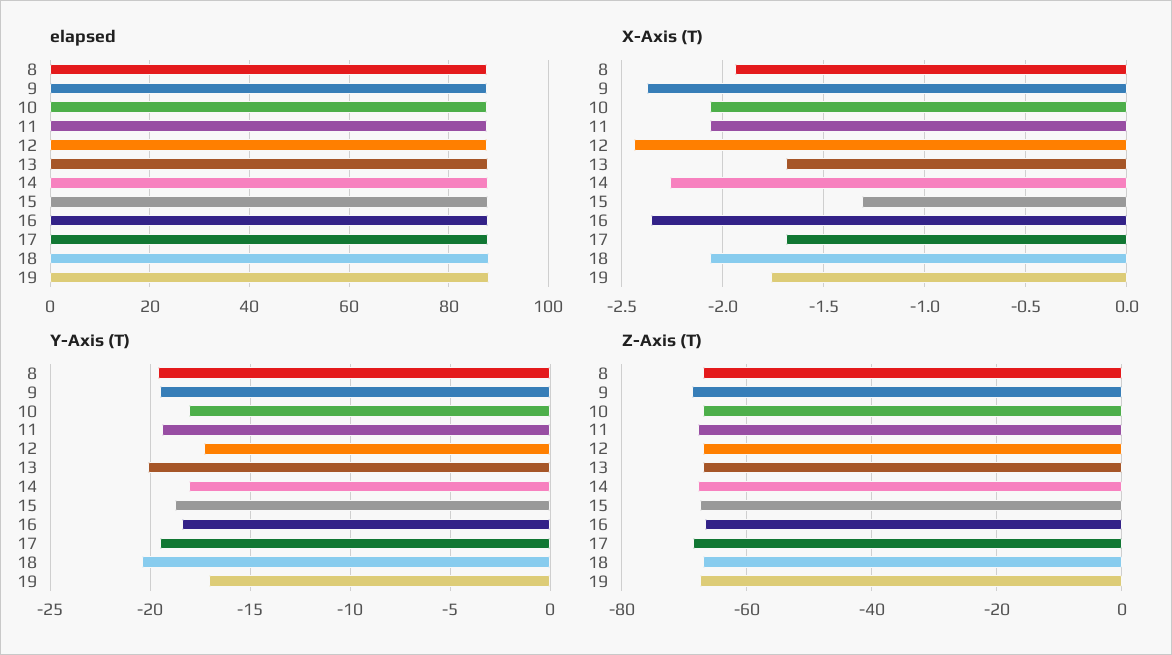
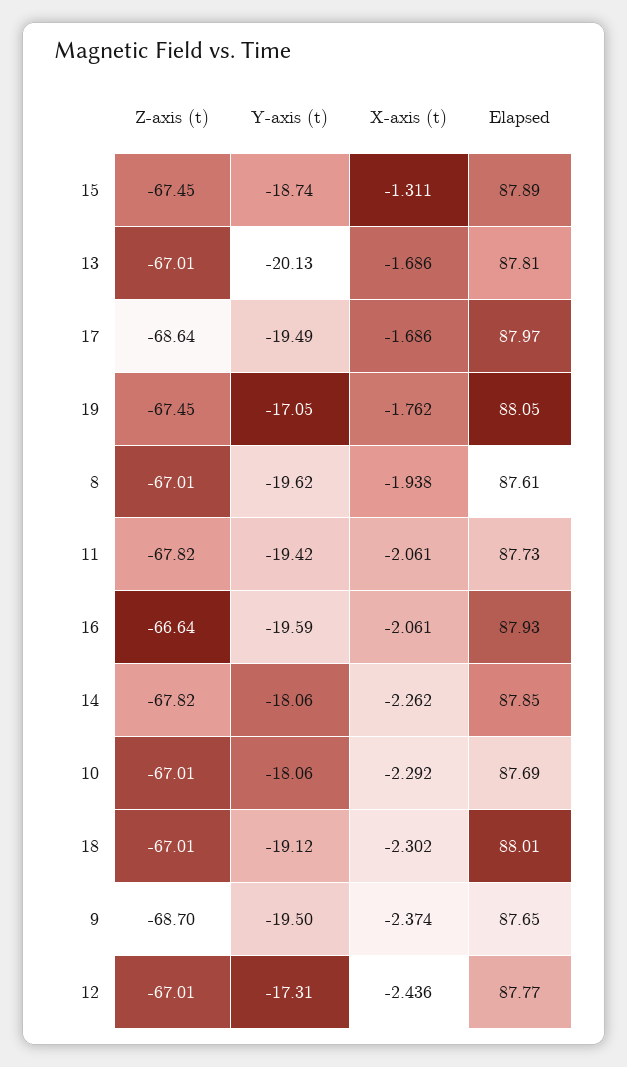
  {
    "elapsed": {
      "8": 87.61,
      "9": 87.65,
      "10": 87.69,
      "11": 87.73,
      "12": 87.77,
      "13": 87.81,
      "14": 87.85,
      "15": 87.89,
      "16": 87.93,
      "17": 87.97,
      "18": 88.01,
      "19": 88.05
    },
    "X-Axis (T)": {
      "8": -1.938,
      "9": -2.374,
-     "10": -2.05,
+     "10": -2.292,
      "11": -2.061,
      "12": -2.436,
      "13": -1.686,
      "14": -2.262,
      "15": -1.311,
-     "16": -2.35,
+     "16": -2.061,
      "17": -1.686,
-     "18": -2.05,
+     "18": -2.302,
      "19": -1.762
    },
    "Y-Axis (T)": {
      "8": -19.62,
      "9": -19.5,
      "10": -18.06,
      "11": -19.42,
      "12": -17.31,
      "13": -20.13,
      "14": -18.06,
      "15": -18.74,
-     "16": -18.5,
+     "16": -19.59,
      "17": -19.49,
-     "18": -20.5,
+     "18": -19.12,
      "19": -17.05
    },
    "Z-Axis (T)": {
      "8": -67.01,
      "9": -68.7,
      "10": -67.01,
      "11": -67.82,
      "12": -67.01,
      "13": -67.01,
      "14": -67.82,
      "15": -67.45,
      "16": -66.64,
      "17": -68.64,
      "18": -67.01,
      "19": -67.45
    }
  }

